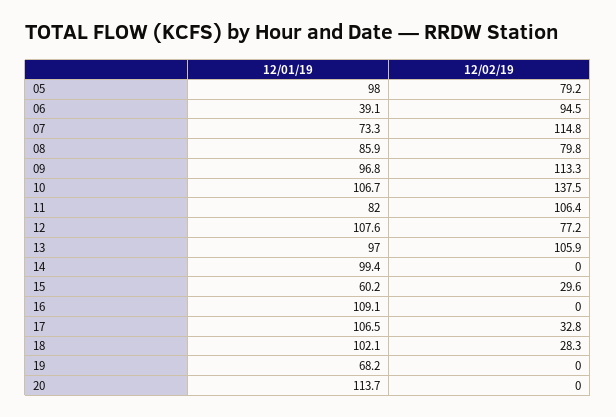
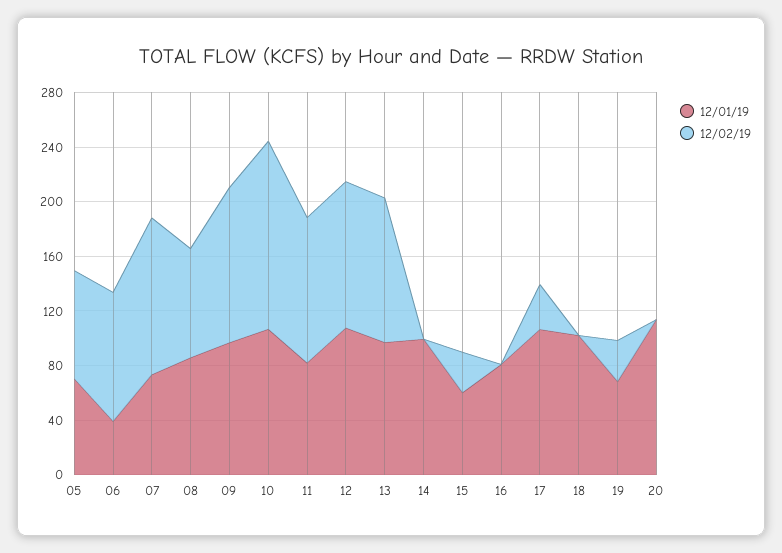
  {
    "12/01/19": {
-     "05": 98,
+     "05": 70,
      "06": 39.1,
      "07": 73.3,
      "08": 85.9,
      "09": 96.8,
      "10": 106.7,
      "11": 82,
      "12": 107.6,
      "13": 97,
      "14": 99.4,
      "15": 60.2,
-     "16": 109.1,
+     "16": 80,
      "17": 106.5,
      "18": 102.1,
      "19": 68.2,
      "20": 113.7
    },
    "12/02/19": {
      "05": 79.2,
      "06": 94.5,
      "07": 114.8,
      "08": 79.8,
      "09": 113.3,
      "10": 137.5,
      "11": 106.4,
-     "12": 77.2,
+     "12": 110,
      "13": 105.9,
      "14": 0,
      "15": 29.6,
      "16": 0,
      "17": 32.8,
-     "18": 28.3,
+     "18": 0,
-     "19": 0,
+     "19": 30,
      "20": 0
    }
  }

